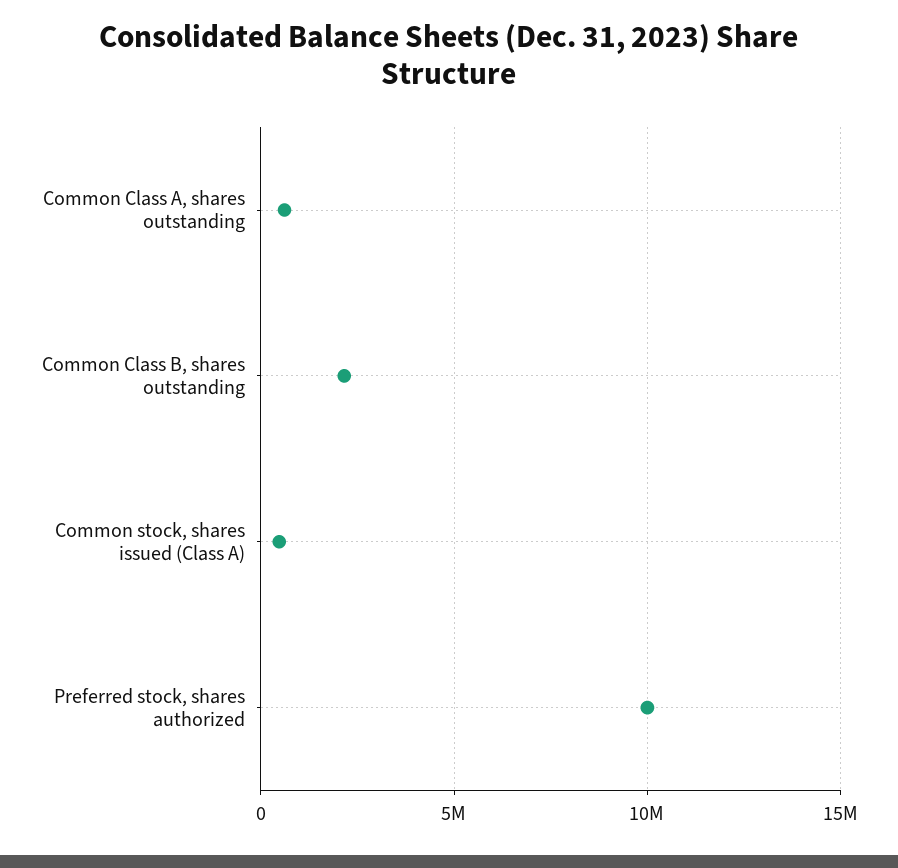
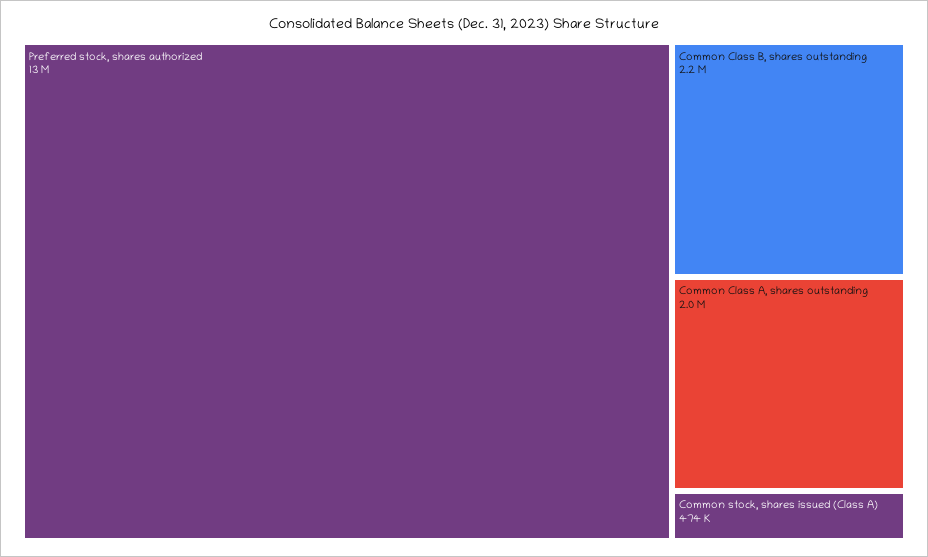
  {
-   "Common Class A, shares outstanding": 500000,
+   "Common Class A, shares outstanding": 2000000,
    "Common Class B, shares outstanding": 2200000,
    "Common stock, shares issued (Class A)": 474000,
-   "Preferred stock, shares authorized": 10000000
+   "Preferred stock, shares authorized": 13000000
  }

